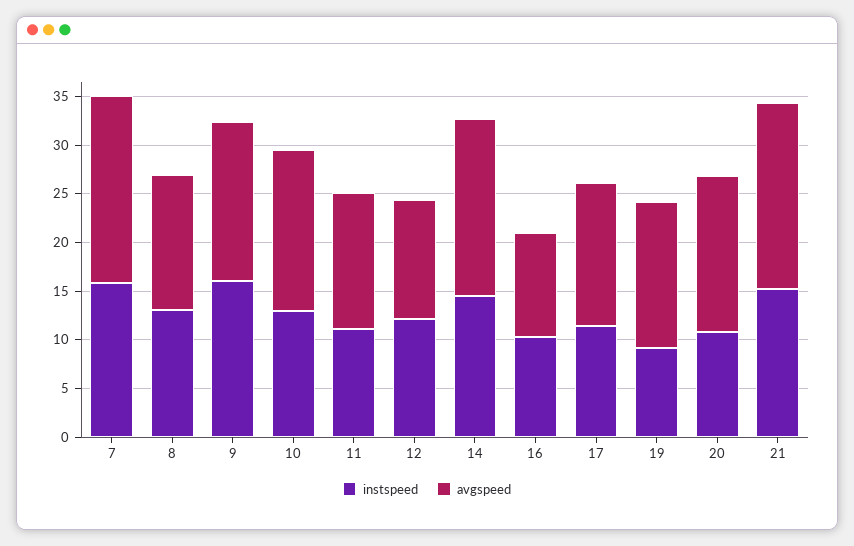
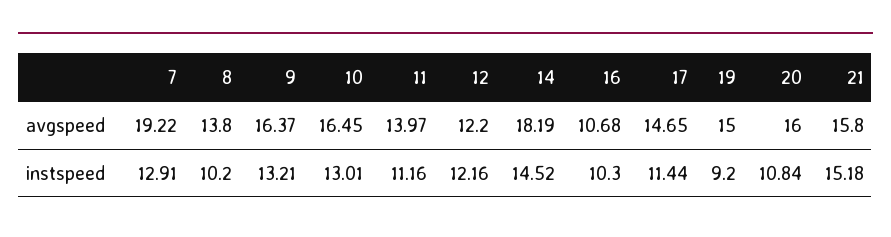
  {
    "instspeed": {
-     "7": 16,
+     "7": 12.91,
-     "8": 13,
+     "8": 10.2,
-     "9": 16,
+     "9": 13.21,
      "10": 13.01,
      "11": 11.16,
      "12": 12.16,
      "14": 14.52,
      "16": 10.3,
      "17": 11.44,
      "19": 9.2,
      "20": 10.84,
      "21": 15.18
    },
    "avgspeed": {
      "7": 19.22,
      "8": 13.8,
      "9": 16.37,
      "10": 16.45,
      "11": 13.97,
      "12": 12.2,
      "14": 18.19,
      "16": 10.68,
      "17": 14.65,
      "19": 15,
      "20": 16,
-     "21": 19
+     "21": 15.8
    }
  }

